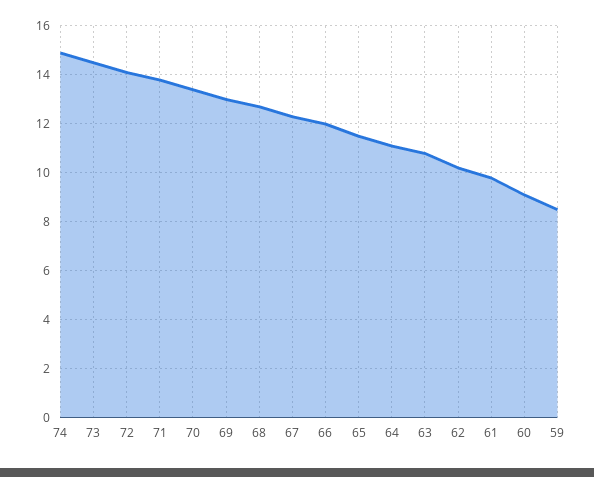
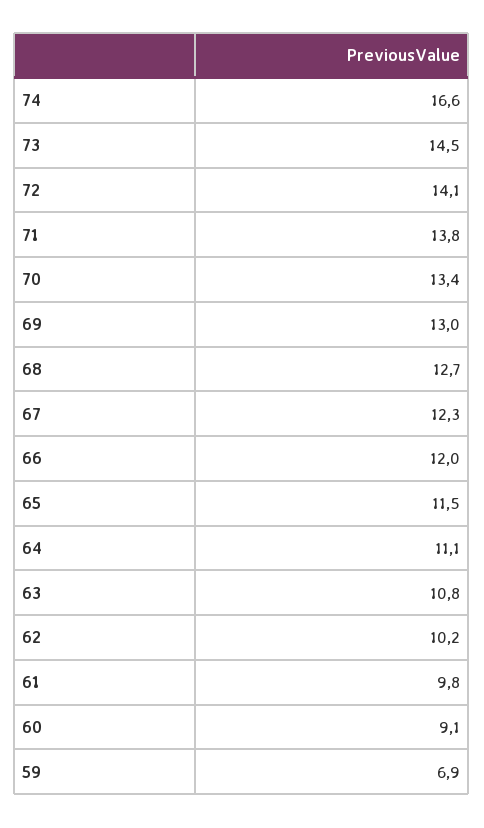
  {
-   "74": 15,
+   "74": 16.6,
    "73": 14.5,
    "72": 14.1,
    "71": 13.8,
    "70": 13.4,
    "69": 13,
    "68": 12.7,
    "67": 12.3,
    "66": 12,
    "65": 11.5,
    "64": 11.1,
    "63": 10.8,
    "62": 10.2,
    "61": 9.8,
    "60": 9.1,
-   "59": 8.5
+   "59": 6.9
  }

